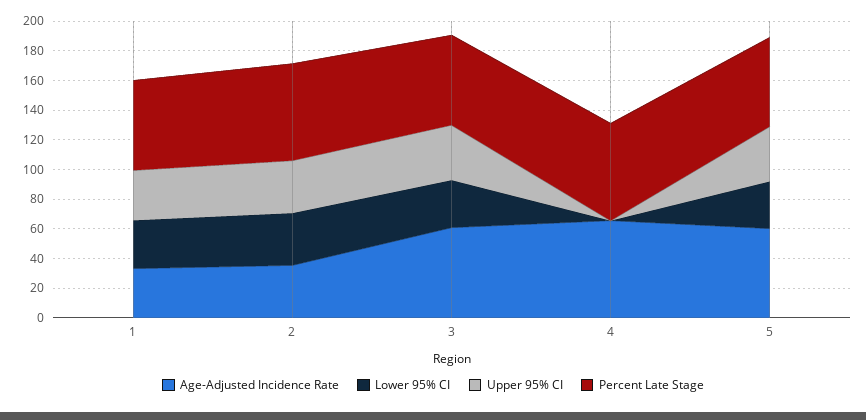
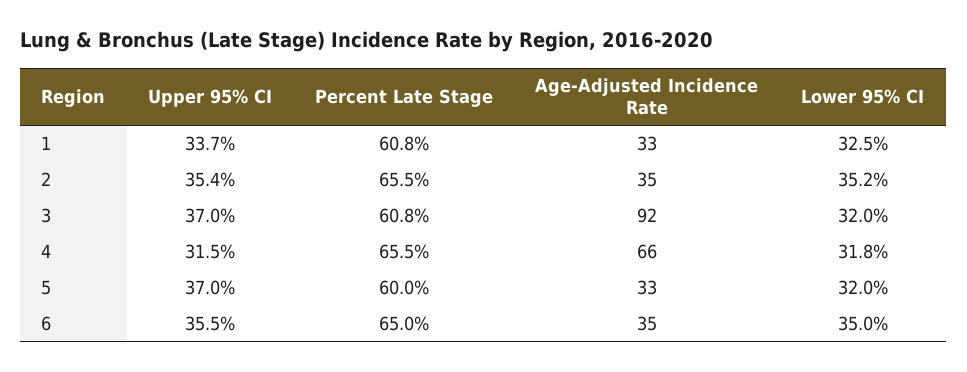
  {
    "Age-Adjusted Incidence Rate": {
      "1": 33,
      "2": 35,
-     "3": 60,
+     "3": 92,
      "4": 66,
-     "5": 60
+     "5": 33,
+     "6": 35
    },
    "Lower 95% CI": {
      "1": 32.5,
      "2": 35.2,
      "3": 32,
-     "4": 0,
+     "4": 31.8,
-     "5": 32
+     "5": 32,
+     "6": 35
    },
    "Upper 95% CI": {
      "1": 33.7,
      "2": 35.4,
      "3": 37,
-     "4": 0,
+     "4": 31.5,
-     "5": 37
+     "5": 37,
+     "6": 35.5
    },
    "Percent Late Stage": {
      "1": 60.8,
      "2": 65.5,
      "3": 60.8,
      "4": 65.5,
-     "5": 60
+     "5": 60,
+     "6": 65
    }
  }

